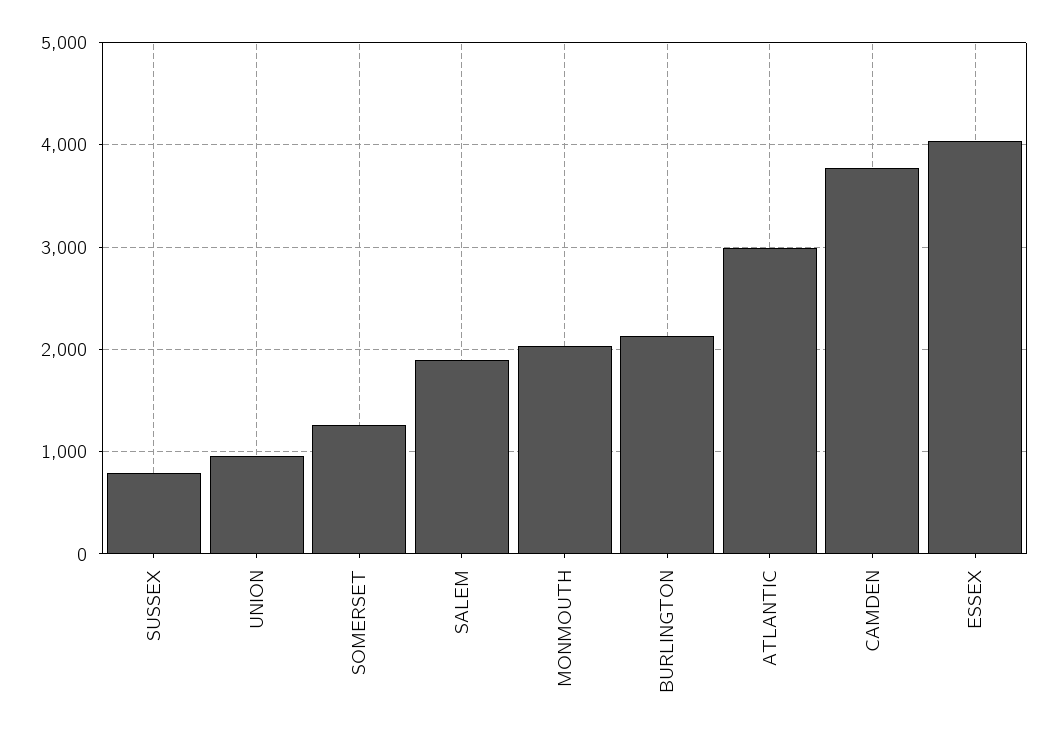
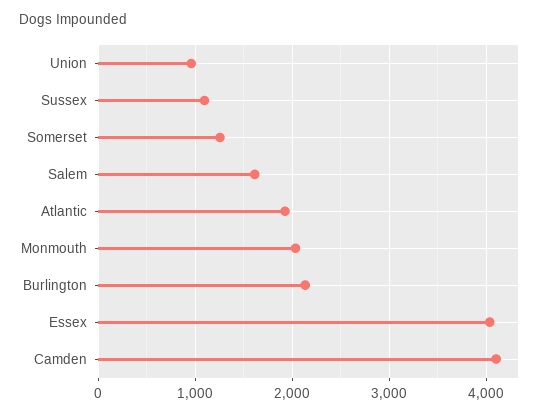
  {
-   "SUSSEX": 800,
+   "SUSSEX": 1100,
    "UNION": 1000,
    "SOMERSET": 1300,
-   "SALEM": 1900,
+   "SALEM": 1600,
    "MONMOUTH": 2000,
    "BURLINGTON": 2100,
-   "ATLANTIC": 3000,
+   "ATLANTIC": 1900,
-   "CAMDEN": 3800,
+   "CAMDEN": 4100,
    "ESSEX": 4000
  }

